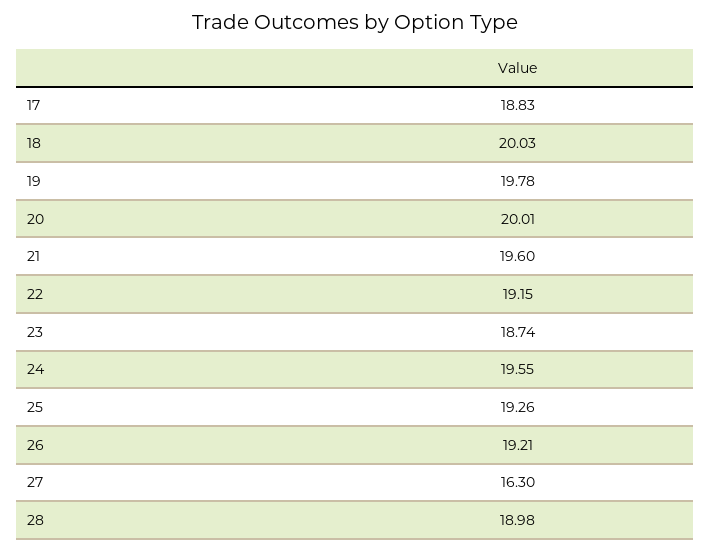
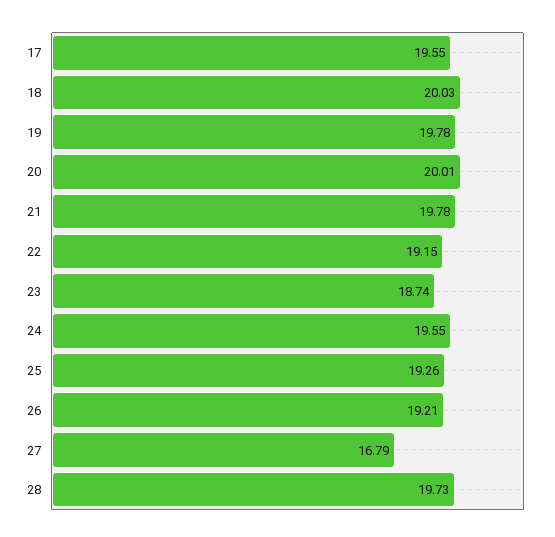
  {
-   "17": 18.83,
+   "17": 19.55,
    "18": 20.03,
    "19": 19.78,
    "20": 20.01,
-   "21": 19.6,
+   "21": 19.78,
    "22": 19.15,
    "23": 18.74,
    "24": 19.55,
    "25": 19.26,
    "26": 19.21,
-   "27": 16.3,
+   "27": 16.79,
-   "28": 18.98
+   "28": 19.73
  }

